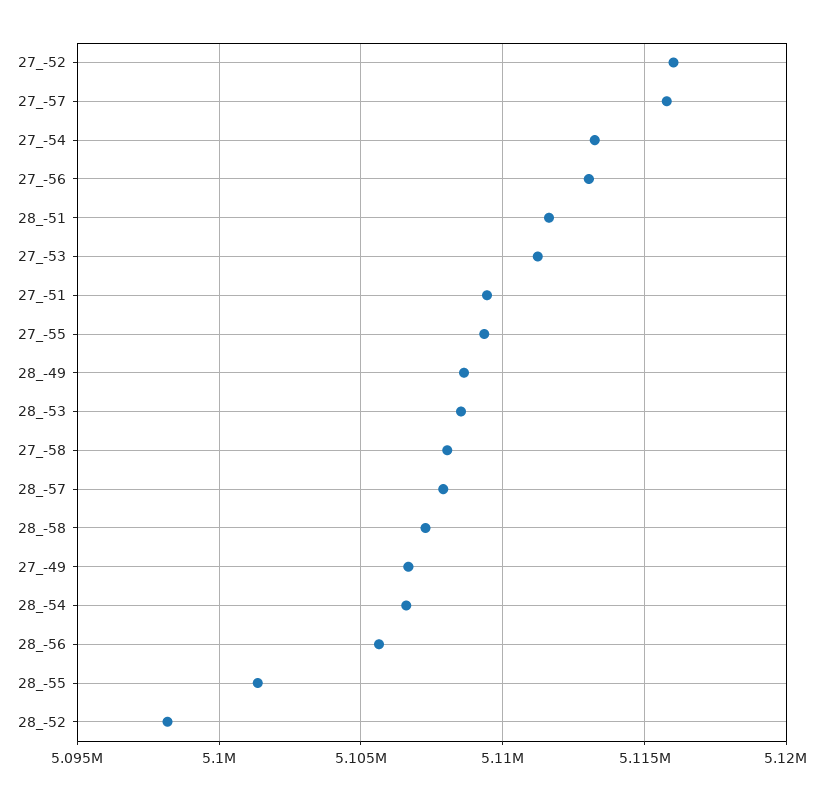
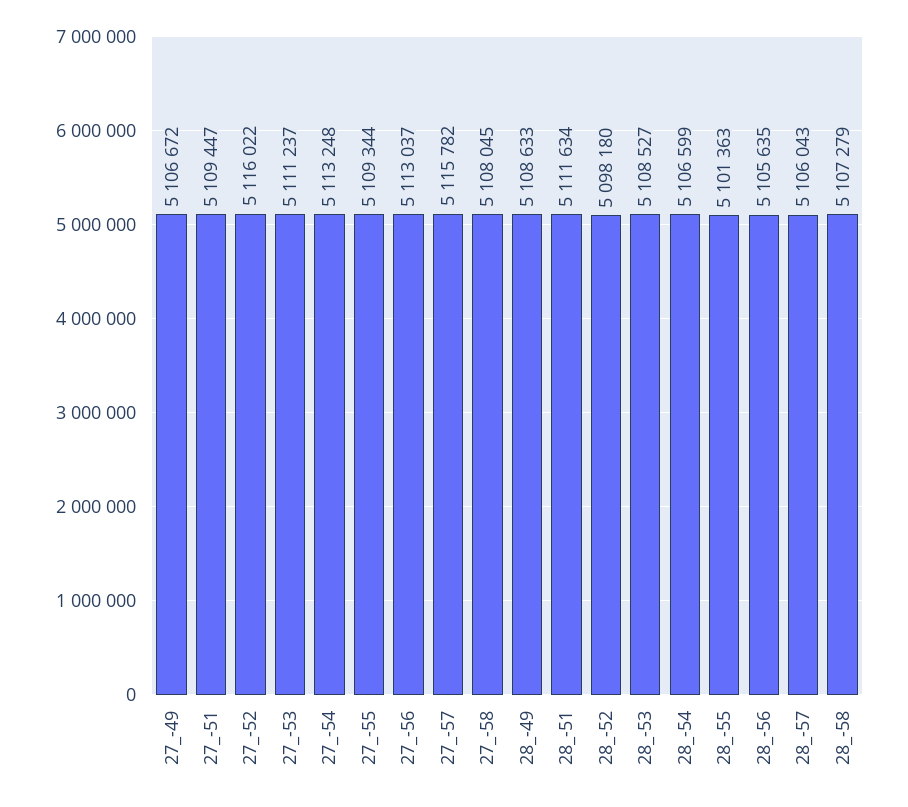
  {
    "27_-52": 5116022,
    "27_-57": 5115782,
    "27_-54": 5113248,
    "27_-56": 5113037,
    "28_-51": 5111634,
    "27_-53": 5111237,
    "27_-51": 5109447,
    "27_-55": 5109344,
    "28_-49": 5108633,
    "28_-53": 5108527,
    "27_-58": 5108045,
-   "28_-57": 5108000,
+   "28_-57": 5106043,
    "28_-58": 5107279,
    "27_-49": 5106672,
    "28_-54": 5106599,
    "28_-56": 5105635,
    "28_-55": 5101363,
    "28_-52": 5098180
  }

